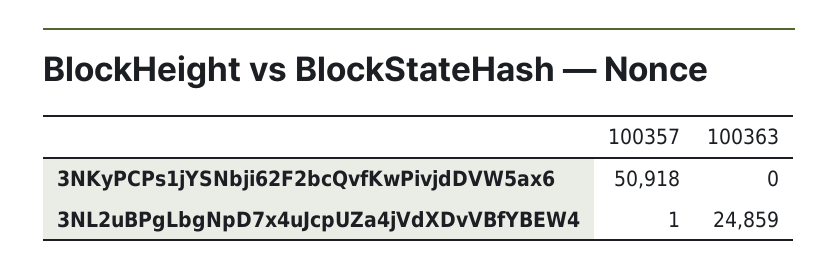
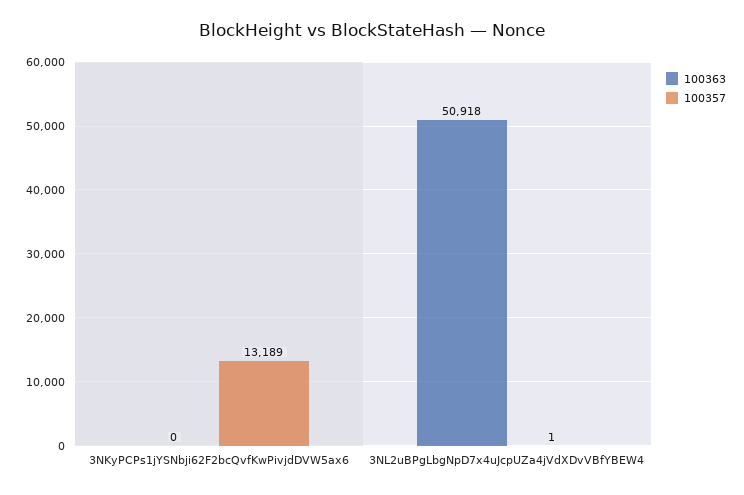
  {
    "100357": {
-     "3NKyPCPs1jYSNbji62F2bcQvfKwPivjdDVW5ax6": 50918,
+     "3NKyPCPs1jYSNbji62F2bcQvfKwPivjdDVW5ax6": 13189,
      "3NL2uBPgLbgNpD7x4uJcpUZa4jVdXDvVBfYBEW4": 1
    },
    "100363": {
      "3NKyPCPs1jYSNbji62F2bcQvfKwPivjdDVW5ax6": 0,
-     "3NL2uBPgLbgNpD7x4uJcpUZa4jVdXDvVBfYBEW4": 24859
+     "3NL2uBPgLbgNpD7x4uJcpUZa4jVdXDvVBfYBEW4": 50918
    }
  }

